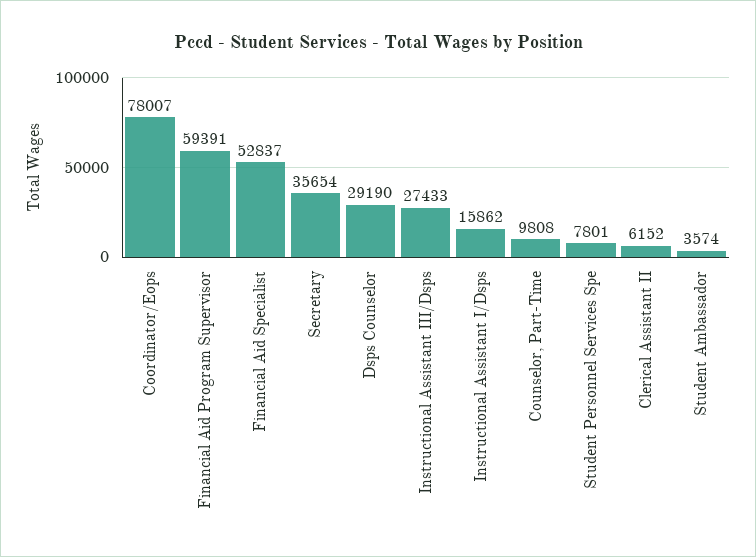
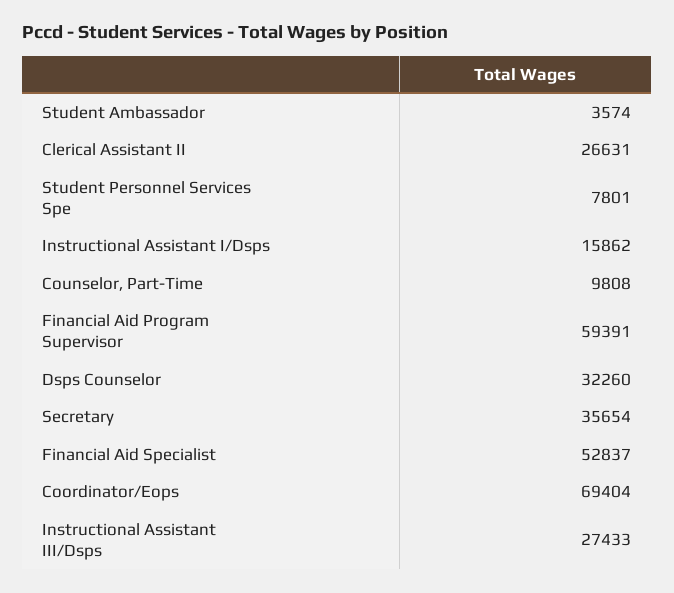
  {
-   "Coordinator/Eops": 78007,
+   "Coordinator/Eops": 69404,
    "Financial Aid Program Supervisor": 59391,
    "Financial Aid Specialist": 52837,
    "Secretary": 35654,
-   "Dsps Counselor": 29190,
+   "Dsps Counselor": 32260,
    "Instructional Assistant III/Dsps": 27433,
    "Instructional Assistant I/Dsps": 15862,
    "Counselor, Part-Time": 9808,
    "Student Personnel Services Spe": 7801,
-   "Clerical Assistant II": 6152,
+   "Clerical Assistant II": 26631,
    "Student Ambassador": 3574
  }

